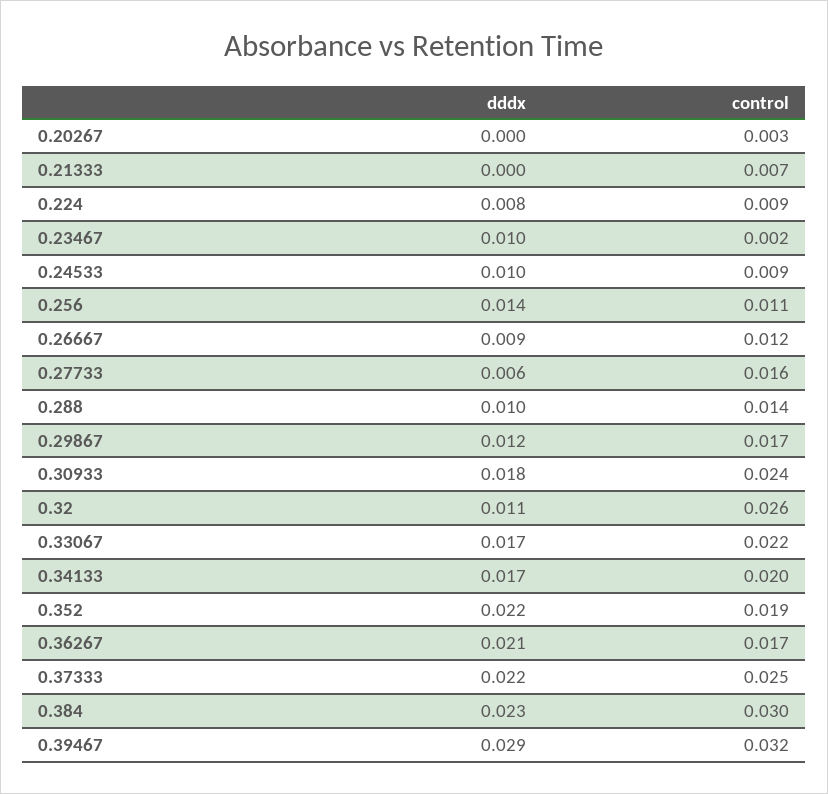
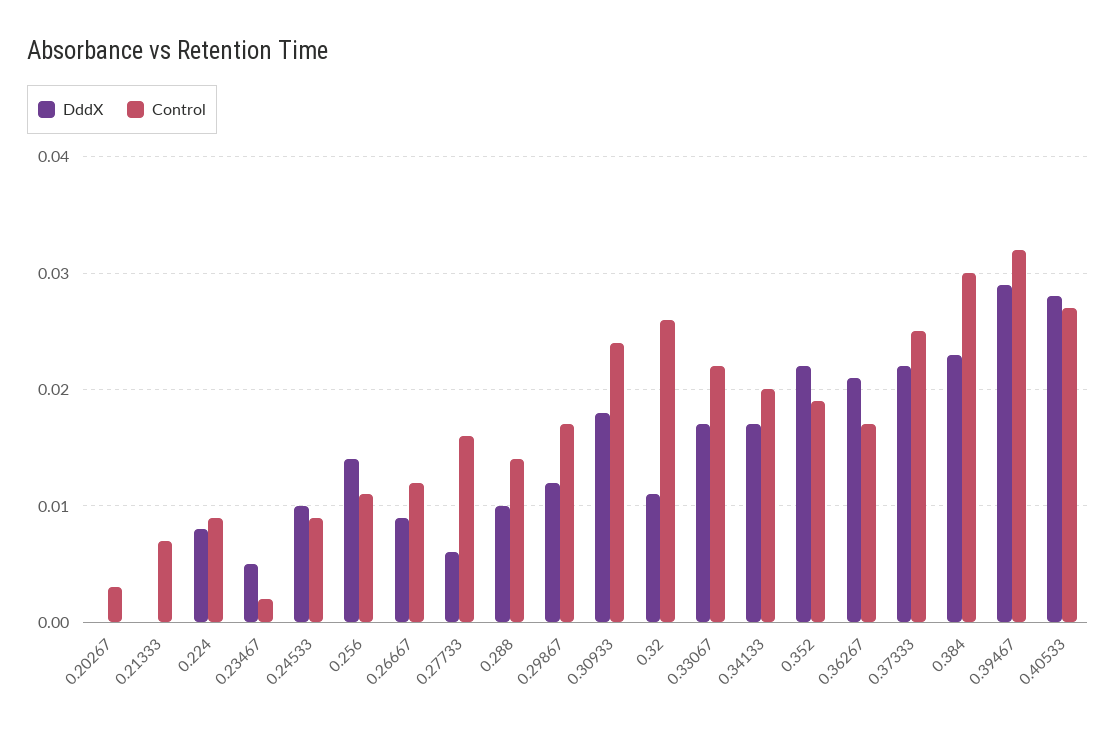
  {
    "dddx": {
      "0.20267": 0,
      "0.21333": 0,
      "0.224": 0.008,
-     "0.23467": 0.01,
+     "0.23467": 0.005,
      "0.24533": 0.01,
      "0.256": 0.014,
      "0.26667": 0.009,
      "0.27733": 0.006,
      "0.288": 0.01,
      "0.29867": 0.012,
      "0.30933": 0.018,
      "0.32": 0.011,
      "0.33067": 0.017,
      "0.34133": 0.017,
      "0.352": 0.022,
      "0.36267": 0.021,
      "0.37333": 0.022,
      "0.384": 0.023,
-     "0.39467": 0.029
+     "0.39467": 0.029,
+     "0.40533": 0.028
    },
    "control": {
      "0.20267": 0.003,
      "0.21333": 0.007,
      "0.224": 0.009,
      "0.23467": 0.002,
      "0.24533": 0.009,
      "0.256": 0.011,
      "0.26667": 0.012,
      "0.27733": 0.016,
      "0.288": 0.014,
      "0.29867": 0.017,
      "0.30933": 0.024,
      "0.32": 0.026,
      "0.33067": 0.022,
      "0.34133": 0.02,
      "0.352": 0.019,
      "0.36267": 0.017,
      "0.37333": 0.025,
      "0.384": 0.03,
-     "0.39467": 0.032
+     "0.39467": 0.032,
+     "0.40533": 0.027
    }
  }

